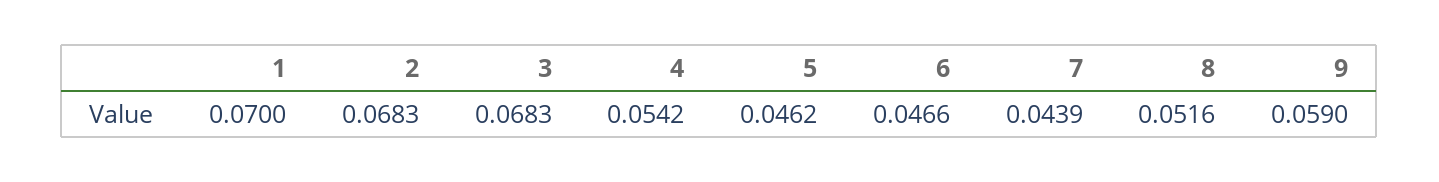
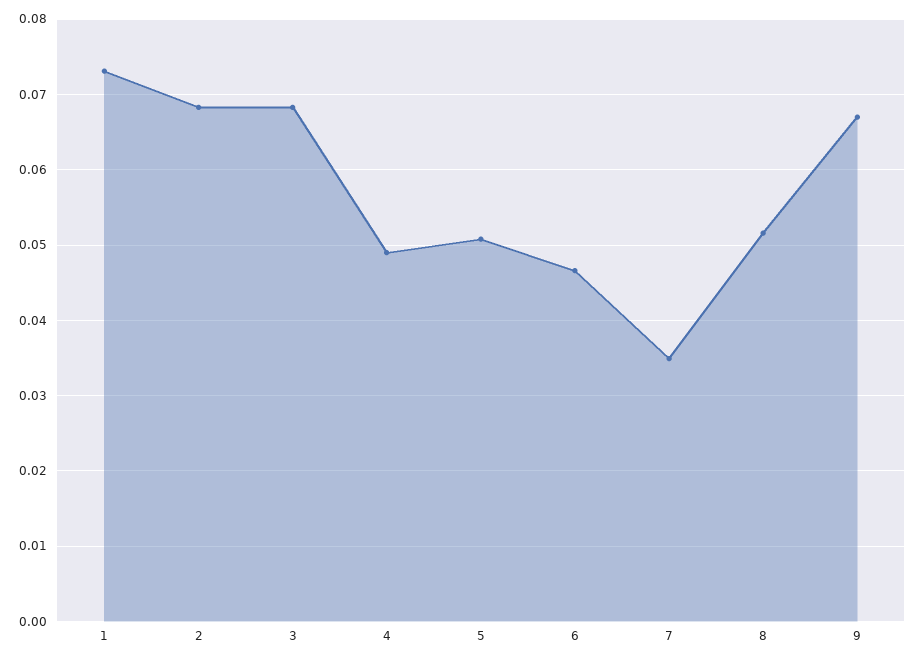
  {
-   "1": 0.07,
+   "1": 0.073,
    "2": 0.0683,
    "3": 0.0683,
-   "4": 0.0542,
+   "4": 0.049,
-   "5": 0.0462,
+   "5": 0.051,
    "6": 0.0466,
-   "7": 0.0439,
+   "7": 0.035,
    "8": 0.0516,
-   "9": 0.059
+   "9": 0.067
  }

